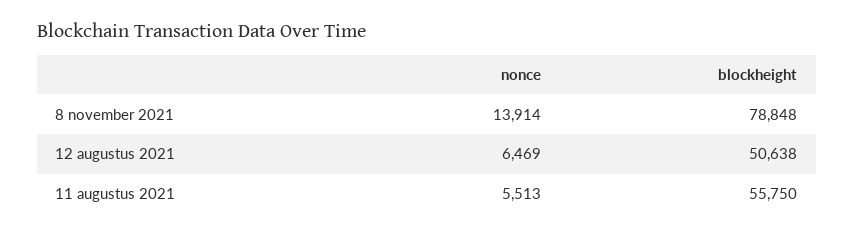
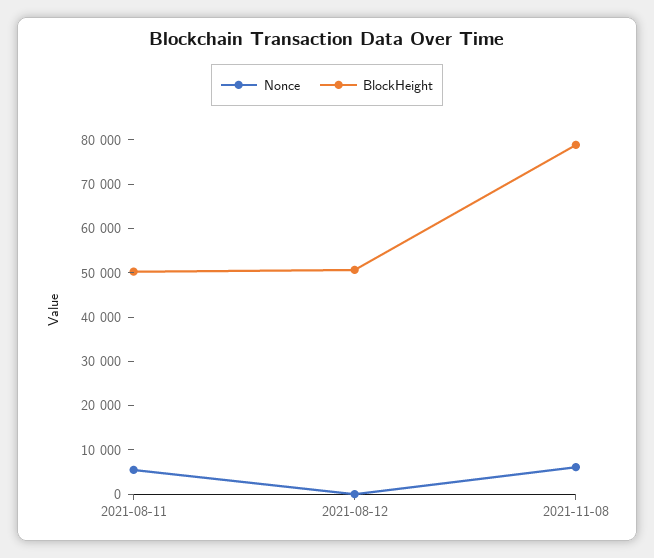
  {
    "nonce": {
-     "8 november 2021": 13914,
+     "8 november 2021": 6000,
-     "12 augustus 2021": 6469,
+     "12 augustus 2021": 0,
      "11 augustus 2021": 5513
    },
    "blockheight": {
      "8 november 2021": 78848,
      "12 augustus 2021": 50638,
-     "11 augustus 2021": 55750
+     "11 augustus 2021": 50000
    }
  }

